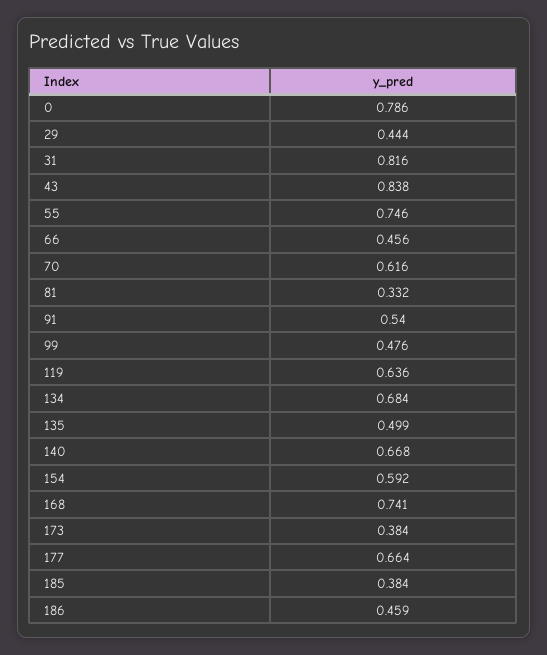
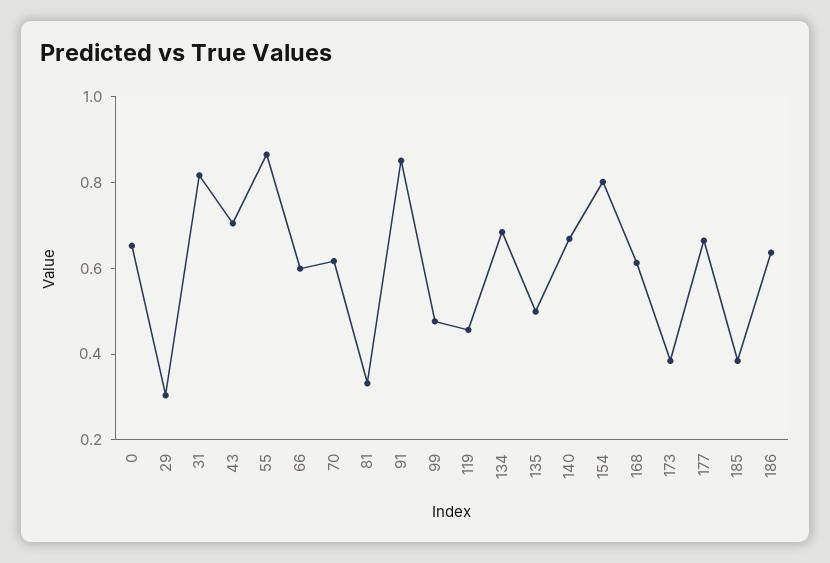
  {
-   "0": 0.786,
+   "0": 0.65,
-   "29": 0.444,
+   "29": 0.3,
    "31": 0.816,
-   "43": 0.838,
+   "43": 0.7,
-   "55": 0.746,
+   "55": 0.85,
-   "66": 0.456,
+   "66": 0.6,
    "70": 0.616,
    "81": 0.332,
-   "91": 0.54,
+   "91": 0.85,
    "99": 0.476,
-   "119": 0.636,
+   "119": 0.45,
    "134": 0.684,
    "135": 0.499,
    "140": 0.668,
-   "154": 0.592,
+   "154": 0.8,
-   "168": 0.741,
+   "168": 0.6,
    "173": 0.384,
    "177": 0.664,
    "185": 0.384,
-   "186": 0.459
+   "186": 0.65
  }

